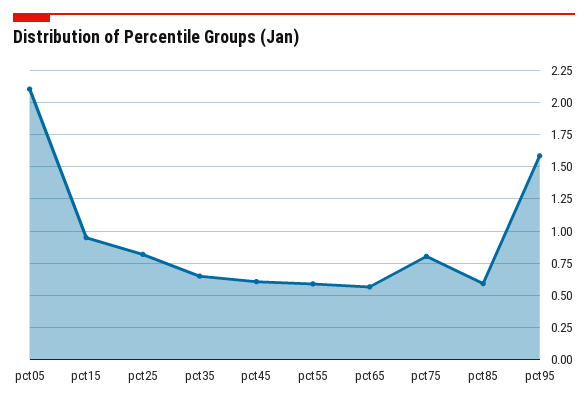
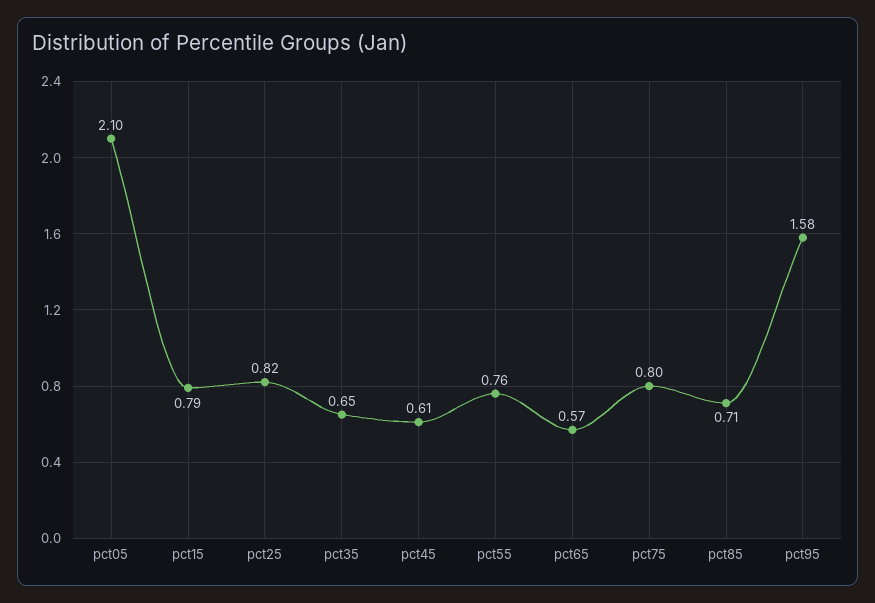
  {
    "pct05": 2.1,
-   "pct15": 0.95,
+   "pct15": 0.79,
    "pct25": 0.82,
    "pct35": 0.65,
    "pct45": 0.61,
-   "pct55": 0.6,
+   "pct55": 0.76,
    "pct65": 0.57,
    "pct75": 0.8,
-   "pct85": 0.6,
+   "pct85": 0.71,
    "pct95": 1.58
  }

